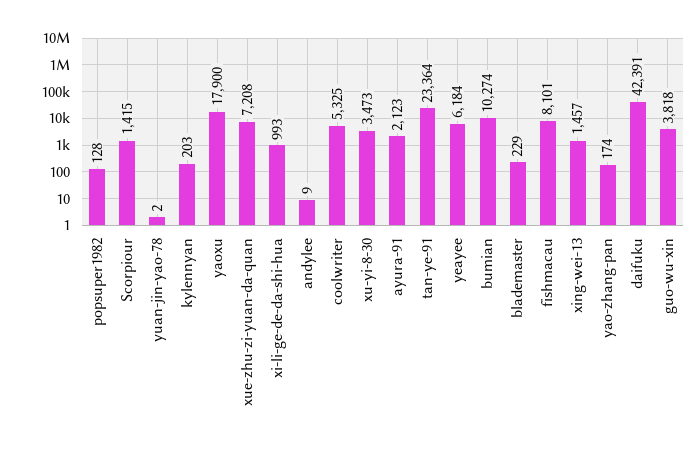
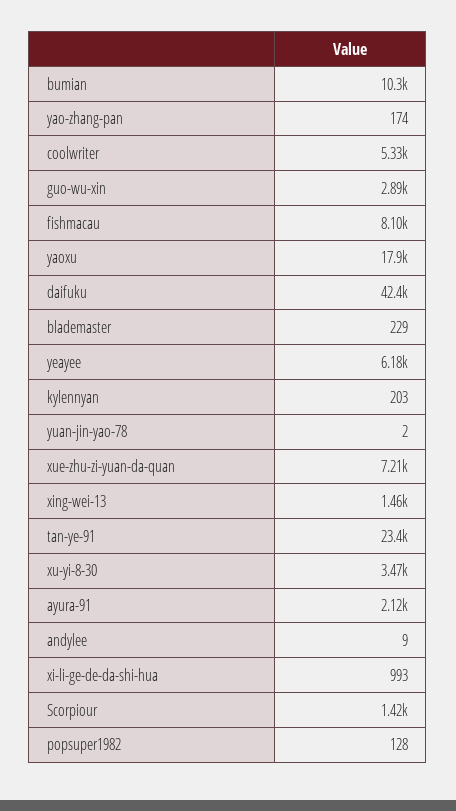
  {
    "popsuper1982": 128,
    "Scorpiour": 1415,
    "yuan-jin-yao-78": 2,
    "kylennyan": 203,
    "yaoxu": 17900,
    "xue-zhu-zi-yuan-da-quan": 7208,
    "xi-li-ge-de-da-shi-hua": 993,
    "andylee": 9,
    "coolwriter": 5325,
    "xu-yi-8-30": 3473,
    "ayura-91": 2123,
    "tan-ye-91": 23364,
    "yeayee": 6184,
    "bumian": 10274,
    "blademaster": 229,
    "fishmacau": 8101,
    "xing-wei-13": 1457,
    "yao-zhang-pan": 174,
    "daifuku": 42391,
-   "guo-wu-xin": 3818
+   "guo-wu-xin": 2890
  }

